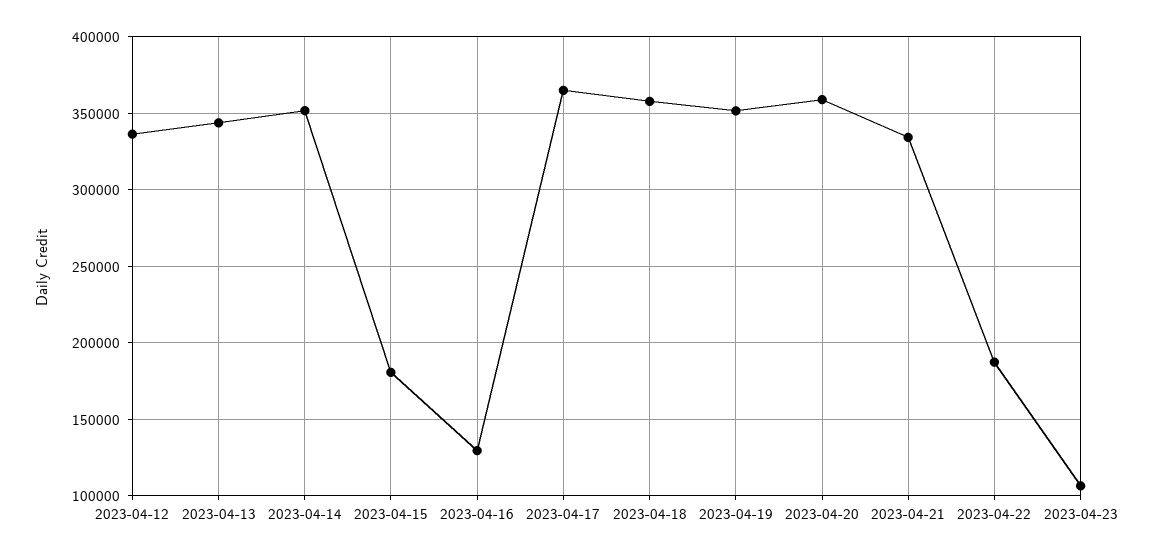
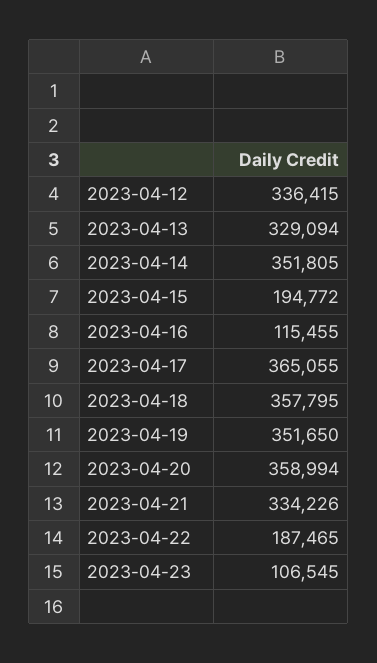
  {
    "2023-04-12": 336415,
-   "2023-04-13": 345000,
+   "2023-04-13": 329094,
    "2023-04-14": 351805,
-   "2023-04-15": 180000,
+   "2023-04-15": 194772,
-   "2023-04-16": 130000,
+   "2023-04-16": 115455,
    "2023-04-17": 365055,
    "2023-04-18": 357795,
    "2023-04-19": 351650,
    "2023-04-20": 358994,
    "2023-04-21": 334226,
    "2023-04-22": 187465,
    "2023-04-23": 106545
  }

